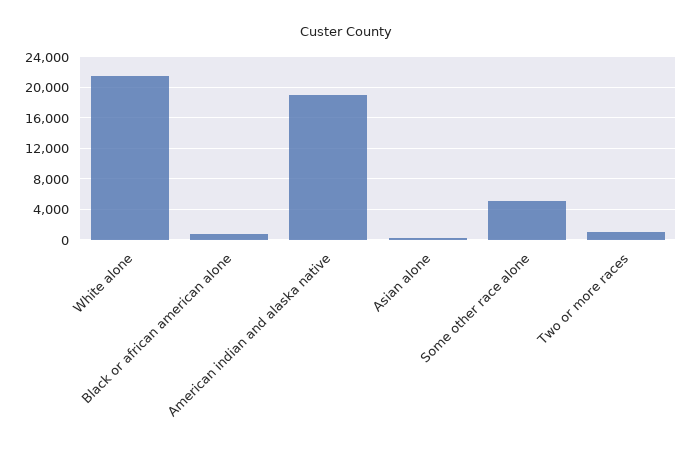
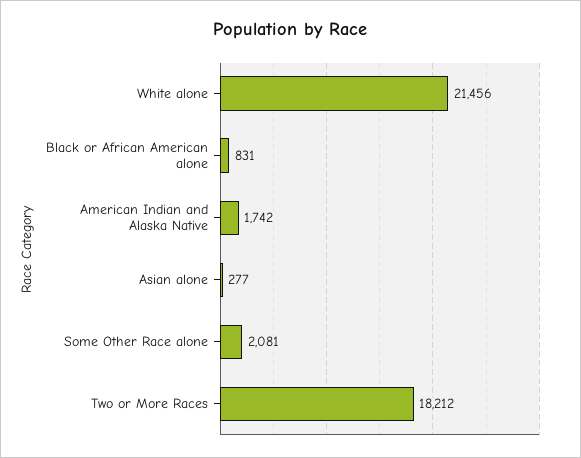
  {
    "White alone": 21456,
    "Black or african american alone": 831,
-   "American indian and alaska native": 19000,
+   "American indian and alaska native": 1742,
    "Asian alone": 277,
-   "Some other race alone": 5000,
+   "Some other race alone": 2081,
-   "Two or more races": 1000
+   "Two or more races": 18212
  }

